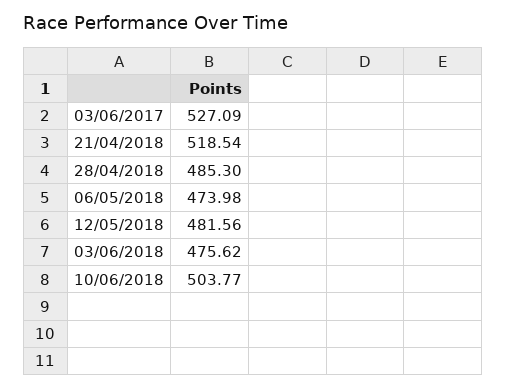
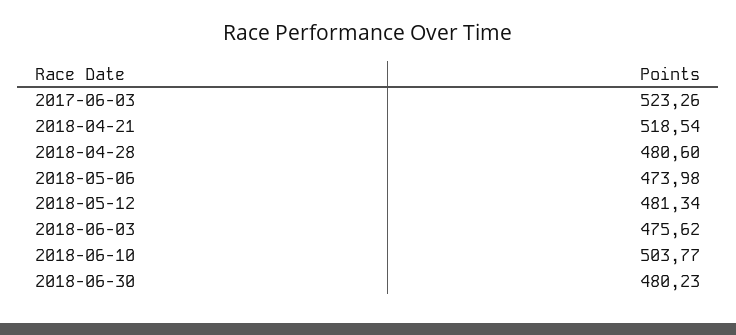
  {
-   "03/06/2017": 527.09,
+   "03/06/2017": 523.26,
    "21/04/2018": 518.54,
-   "28/04/2018": 485.3,
+   "28/04/2018": 480.6,
    "06/05/2018": 473.98,
-   "12/05/2018": 481.56,
+   "12/05/2018": 481.34,
    "03/06/2018": 475.62,
-   "10/06/2018": 503.77
+   "10/06/2018": 503.77,
+   "2018-06-30": 480.23
  }

